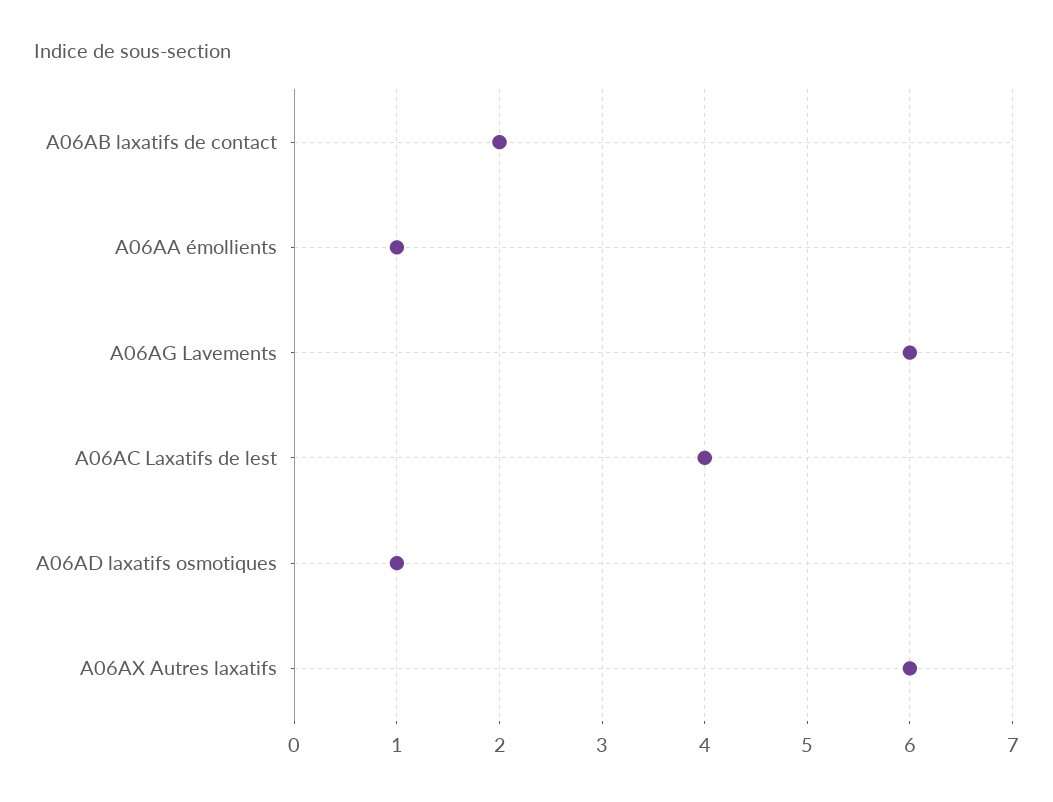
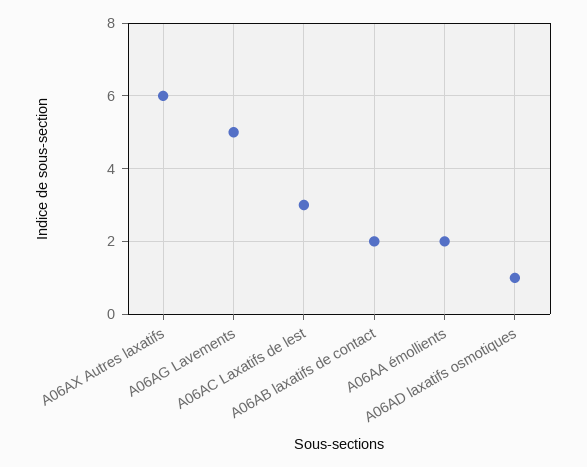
  {
    "A06AB laxatifs de contact": 2,
-   "A06AA émollients": 1,
+   "A06AA émollients": 2,
-   "A06AG Lavements": 6,
+   "A06AG Lavements": 5,
-   "A06AC Laxatifs de lest": 4,
+   "A06AC Laxatifs de lest": 3,
    "A06AD laxatifs osmotiques": 1,
    "A06AX Autres laxatifs": 6
  }

